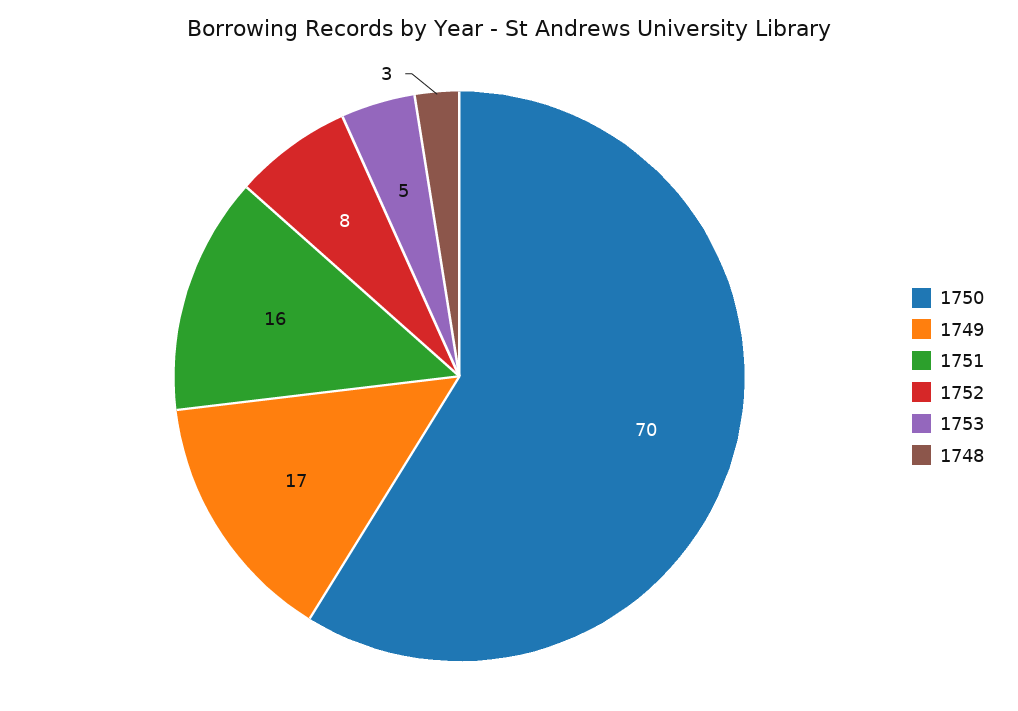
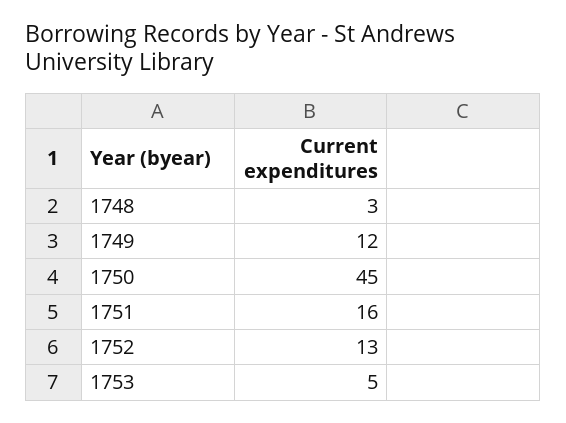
  {
-   "1750": 70,
+   "1750": 45,
-   "1749": 17,
+   "1749": 12,
    "1751": 16,
-   "1752": 8,
+   "1752": 13,
    "1753": 5,
    "1748": 3
  }

